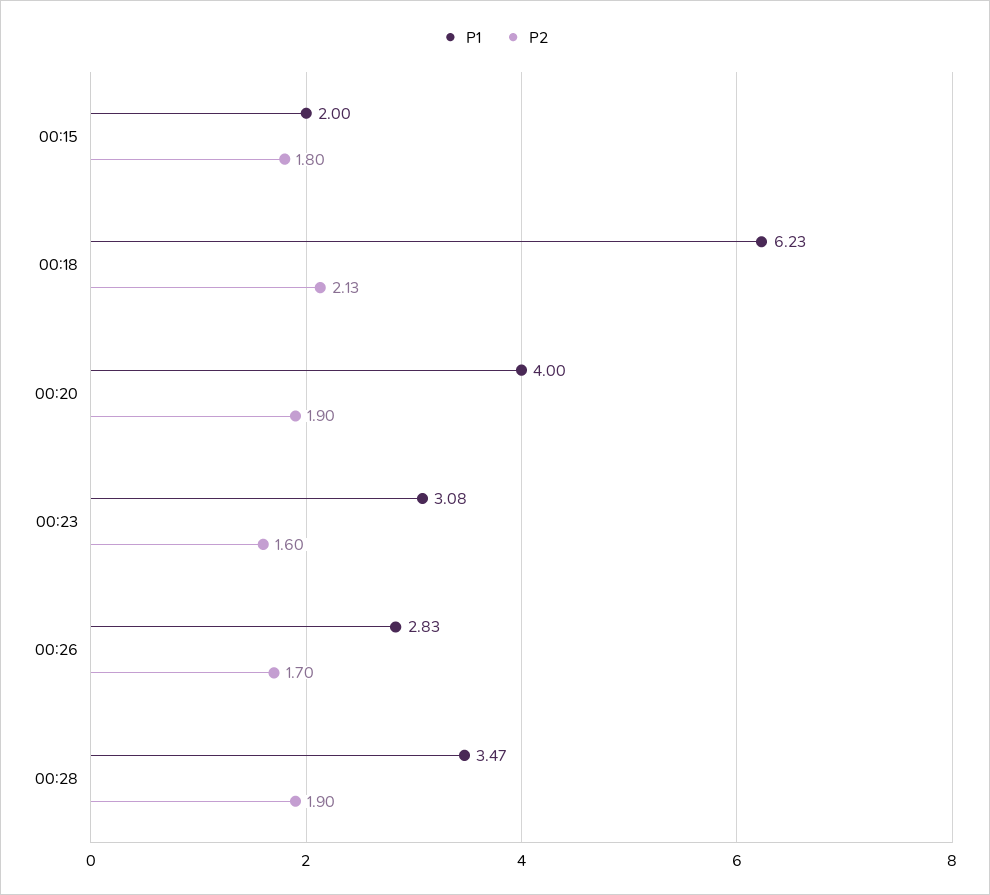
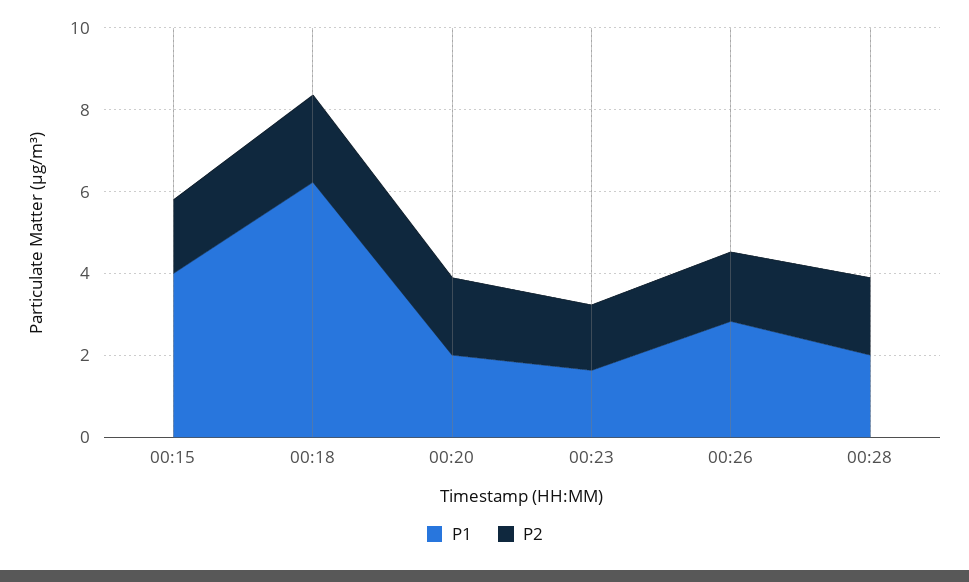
  {
    "P1": {
-     "00:15": 2,
+     "00:15": 4,
      "00:18": 6.23,
-     "00:20": 4,
+     "00:20": 2,
-     "00:23": 3.08,
+     "00:23": 1.5,
      "00:26": 2.83,
-     "00:28": 3.47
+     "00:28": 2
    },
    "P2": {
      "00:15": 1.8,
      "00:18": 2.13,
      "00:20": 1.9,
      "00:23": 1.6,
      "00:26": 1.7,
      "00:28": 1.9
    }
  }

